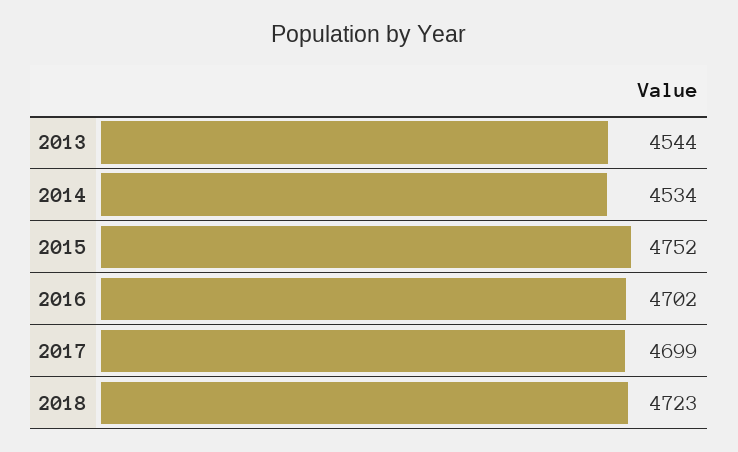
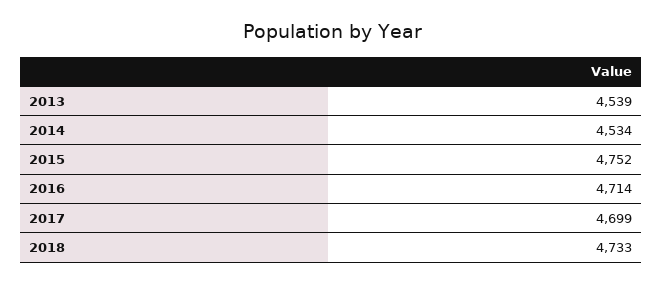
  {
-   "2013": 4544,
+   "2013": 4539,
    "2014": 4534,
    "2015": 4752,
-   "2016": 4702,
+   "2016": 4714,
    "2017": 4699,
-   "2018": 4723
+   "2018": 4733
  }

